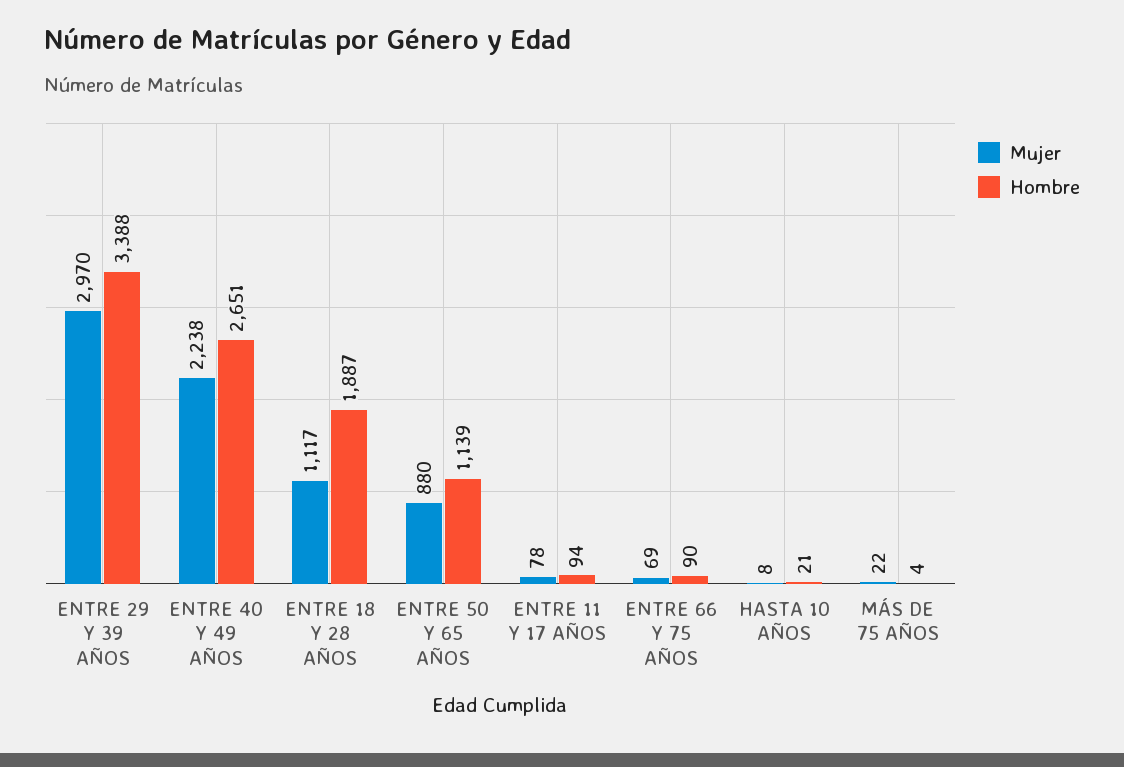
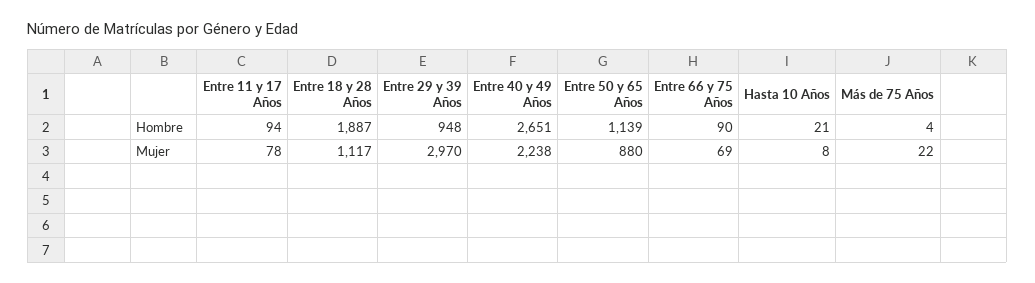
  {
    "Mujer": {
      "ENTRE 29 Y 39 AÑOS": 2970,
      "ENTRE 40 Y 49 AÑOS": 2238,
      "ENTRE 18 Y 28 AÑOS": 1117,
      "ENTRE 50 Y 65 AÑOS": 880,
      "ENTRE 11 Y 17 AÑOS": 78,
      "ENTRE 66 Y 75 AÑOS": 69,
      "HASTA 10 AÑOS": 8,
      "MÁS DE 75 AÑOS": 22
    },
    "Hombre": {
-     "ENTRE 29 Y 39 AÑOS": 3388,
+     "ENTRE 29 Y 39 AÑOS": 948,
      "ENTRE 40 Y 49 AÑOS": 2651,
      "ENTRE 18 Y 28 AÑOS": 1887,
      "ENTRE 50 Y 65 AÑOS": 1139,
      "ENTRE 11 Y 17 AÑOS": 94,
      "ENTRE 66 Y 75 AÑOS": 90,
      "HASTA 10 AÑOS": 21,
      "MÁS DE 75 AÑOS": 4
    }
  }

